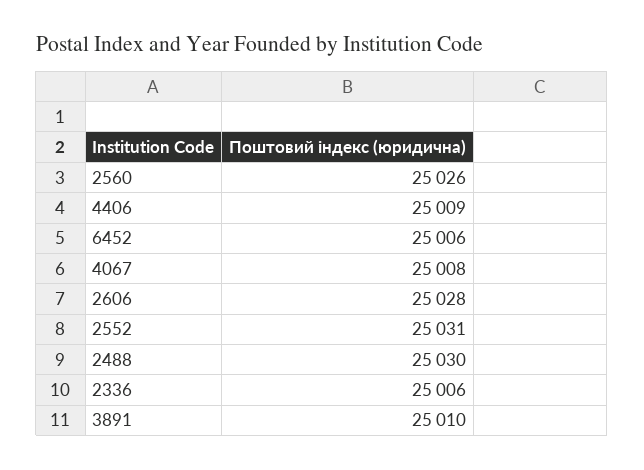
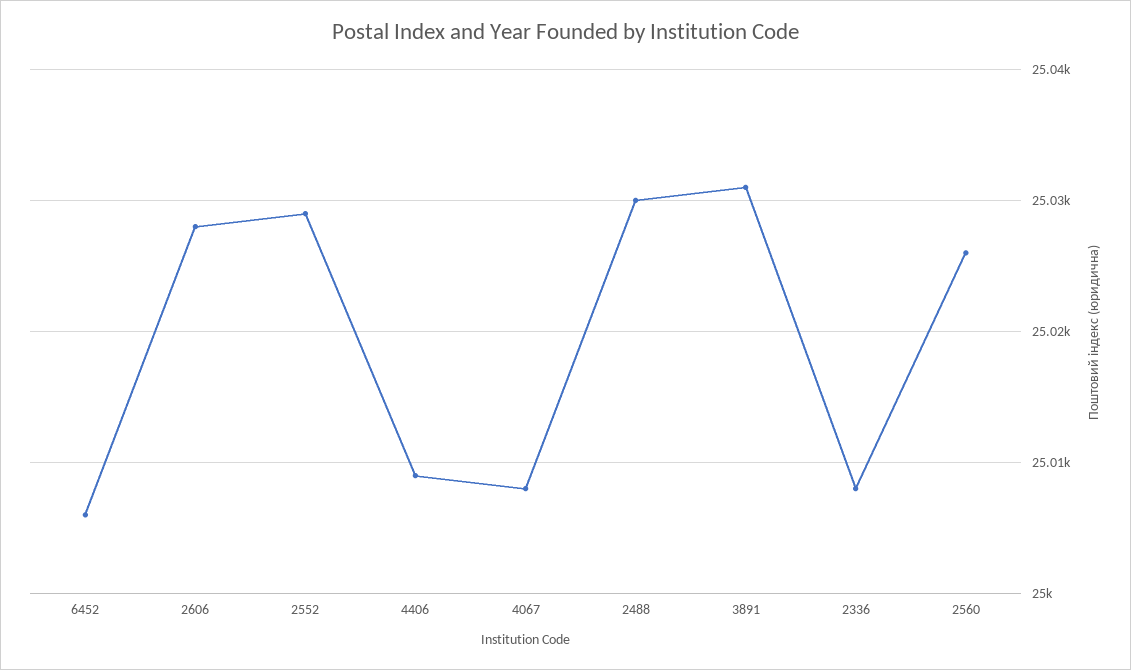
  {
    "2560": 25026,
    "4406": 25009,
    "6452": 25006,
    "4067": 25008,
    "2606": 25028,
-   "2552": 25031,
+   "2552": 25029,
    "2488": 25030,
-   "2336": 25006,
+   "2336": 25008,
-   "3891": 25010
+   "3891": 25031
  }

